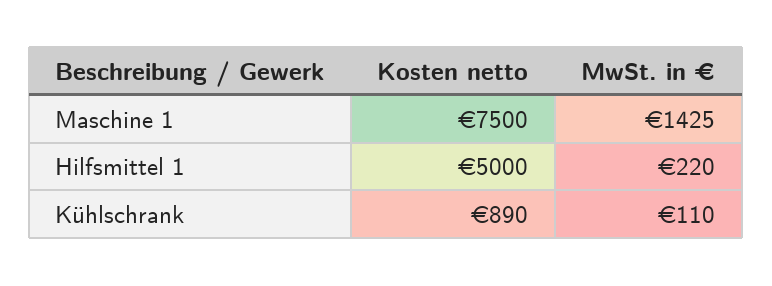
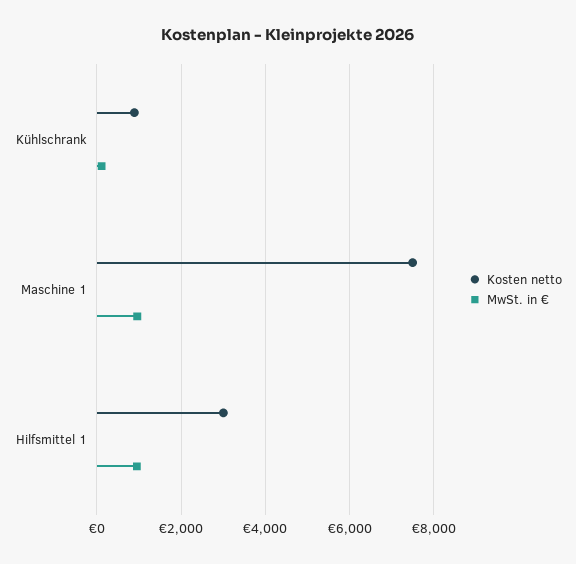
  {
    "Kosten netto": {
      "Maschine 1": 7500,
-     "Hilfsmittel 1": 5000,
+     "Hilfsmittel 1": 3000,
      "Kühlschrank": 890
    },
    "MwSt. in €": {
-     "Maschine 1": 1425,
+     "Maschine 1": 1000,
-     "Hilfsmittel 1": 220,
+     "Hilfsmittel 1": 1000,
      "Kühlschrank": 110
    }
  }

